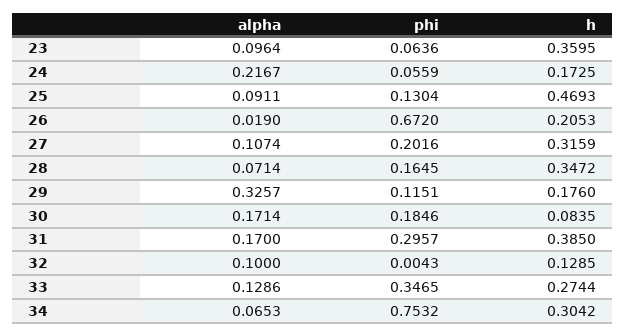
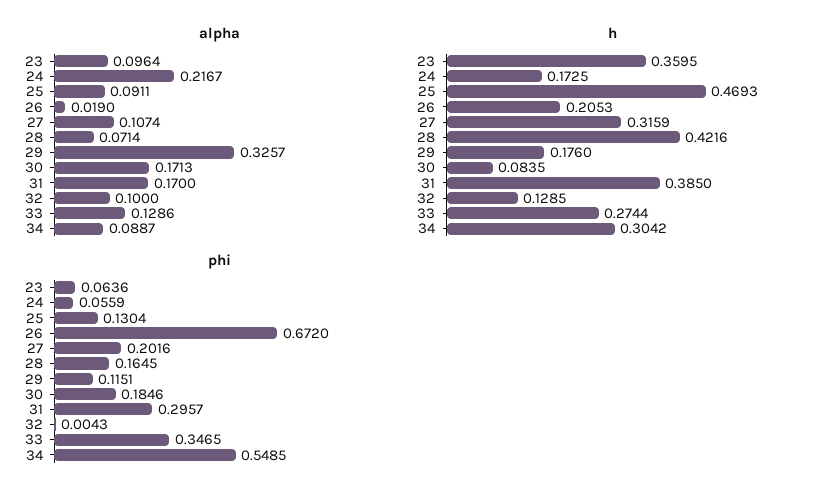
  {
    "alpha": {
      "23": 0.0964,
      "24": 0.2167,
      "25": 0.0911,
      "26": 0.019,
      "27": 0.1074,
      "28": 0.0714,
      "29": 0.3257,
-     "30": 0.1714,
+     "30": 0.1713,
      "31": 0.17,
      "32": 0.1,
      "33": 0.1286,
-     "34": 0.0653
+     "34": 0.0887
    },
    "phi": {
      "23": 0.0636,
      "24": 0.0559,
      "25": 0.1304,
      "26": 0.672,
      "27": 0.2016,
      "28": 0.1645,
      "29": 0.1151,
      "30": 0.1846,
      "31": 0.2957,
      "32": 0.0043,
      "33": 0.3465,
-     "34": 0.7532
+     "34": 0.5485
    },
    "h": {
      "23": 0.3595,
      "24": 0.1725,
      "25": 0.4693,
      "26": 0.2053,
      "27": 0.3159,
-     "28": 0.3472,
+     "28": 0.4216,
      "29": 0.176,
      "30": 0.0835,
      "31": 0.385,
      "32": 0.1285,
      "33": 0.2744,
      "34": 0.3042
    }
  }

